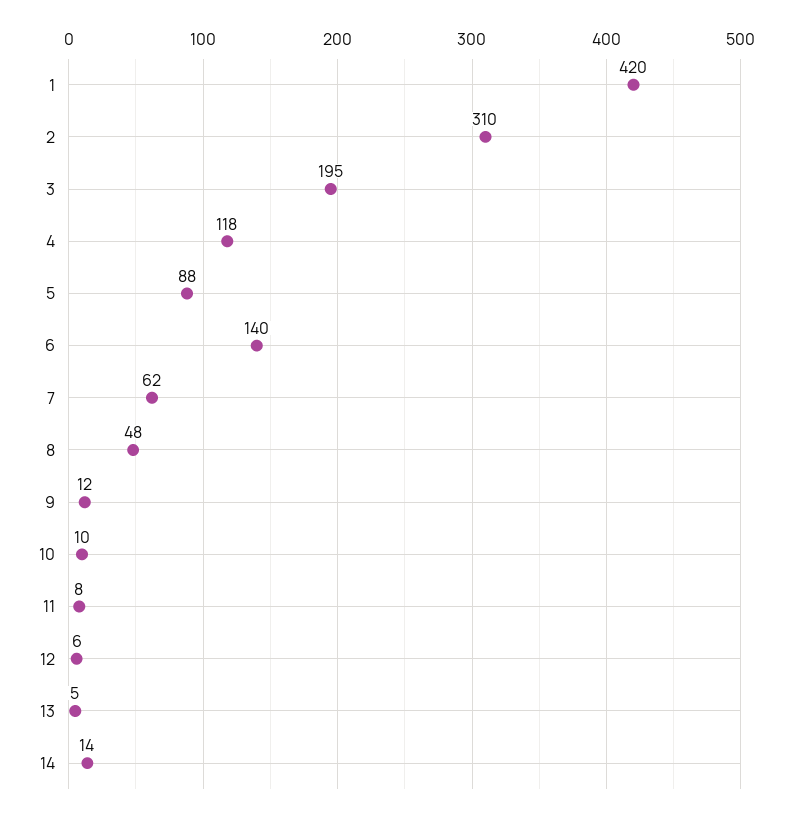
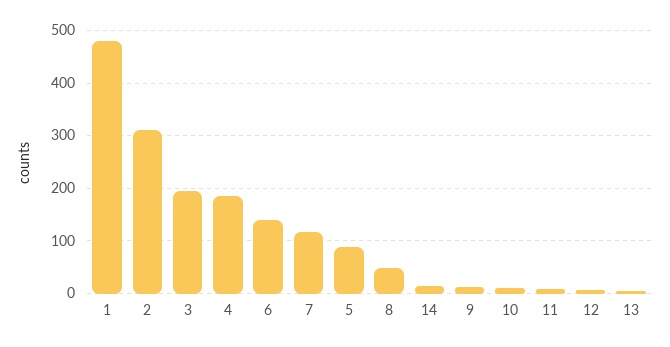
  {
-   "1": 420,
+   "1": 480,
    "2": 310,
    "3": 195,
-   "4": 118,
+   "4": 180,
    "5": 88,
    "6": 140,
-   "7": 62,
+   "7": 120,
    "8": 48,
    "9": 12,
    "10": 10,
    "11": 8,
    "12": 6,
    "13": 5,
    "14": 14
  }

